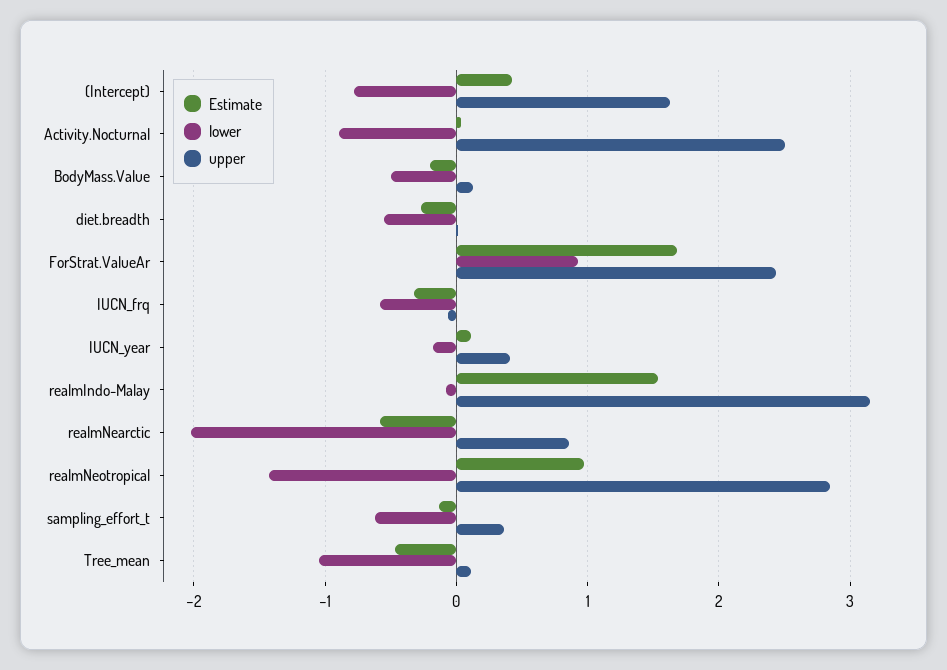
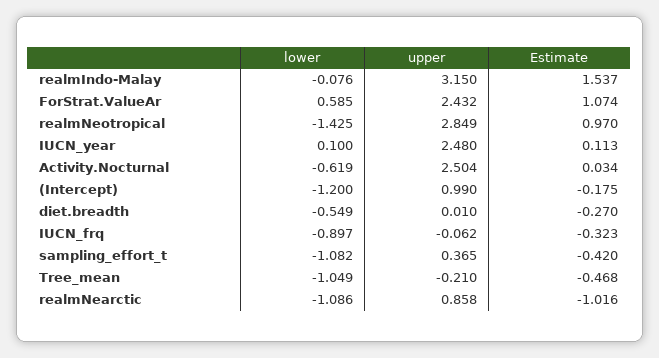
  {
    "Estimate": {
-     "(Intercept)": 0.4,
+     "(Intercept)": -0.175,
      "Activity.Nocturnal": 0.034,
-     "BodyMass.Value": -0.2,
      "diet.breadth": -0.27,
-     "ForStrat.ValueAr": 1.7,
+     "ForStrat.ValueAr": 1.074,
      "IUCN_frq": -0.323,
      "IUCN_year": 0.113,
      "realmIndo-Malay": 1.537,
-     "realmNearctic": -0.6,
+     "realmNearctic": -1.016,
      "realmNeotropical": 0.97,
-     "sampling_effort_t": -0.1,
+     "sampling_effort_t": -0.42,
      "Tree_mean": -0.468
    },
    "lower": {
-     "(Intercept)": -0.8,
+     "(Intercept)": -1.2,
-     "Activity.Nocturnal": -0.9,
+     "Activity.Nocturnal": -0.619,
-     "BodyMass.Value": -0.5,
      "diet.breadth": -0.549,
-     "ForStrat.ValueAr": 0.9,
+     "ForStrat.ValueAr": 0.585,
-     "IUCN_frq": -0.6,
+     "IUCN_frq": -0.897,
-     "IUCN_year": -0.2,
+     "IUCN_year": 0.1,
      "realmIndo-Malay": -0.076,
-     "realmNearctic": -2,
+     "realmNearctic": -1.086,
      "realmNeotropical": -1.425,
-     "sampling_effort_t": -0.6,
+     "sampling_effort_t": -1.082,
      "Tree_mean": -1.049
    },
    "upper": {
-     "(Intercept)": 1.6,
+     "(Intercept)": 0.99,
      "Activity.Nocturnal": 2.504,
-     "BodyMass.Value": 0.1,
      "diet.breadth": 0.01,
      "ForStrat.ValueAr": 2.432,
      "IUCN_frq": -0.062,
-     "IUCN_year": 0.4,
+     "IUCN_year": 2.48,
      "realmIndo-Malay": 3.15,
      "realmNearctic": 0.858,
      "realmNeotropical": 2.849,
      "sampling_effort_t": 0.365,
-     "Tree_mean": 0.1
+     "Tree_mean": -0.21
    }
  }

